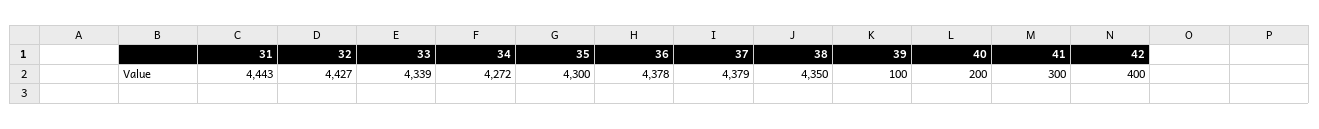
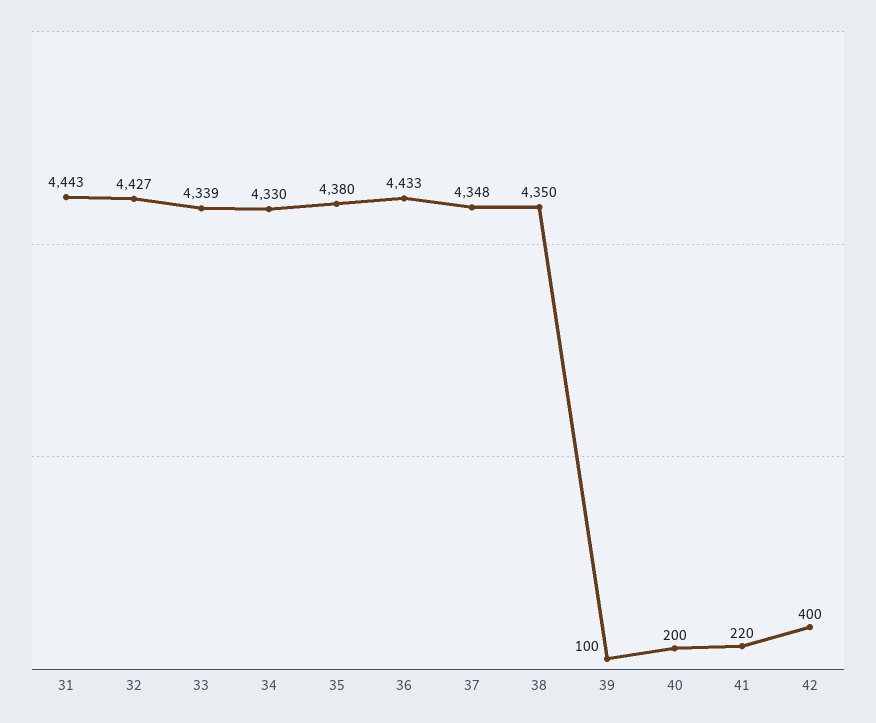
  {
    "31": 4443,
    "32": 4427,
    "33": 4339,
-   "34": 4272,
+   "34": 4330,
-   "35": 4300,
+   "35": 4380,
-   "36": 4378,
+   "36": 4433,
-   "37": 4379,
+   "37": 4348,
    "38": 4350,
    "39": 100,
    "40": 200,
-   "41": 300,
+   "41": 220,
    "42": 400
  }

